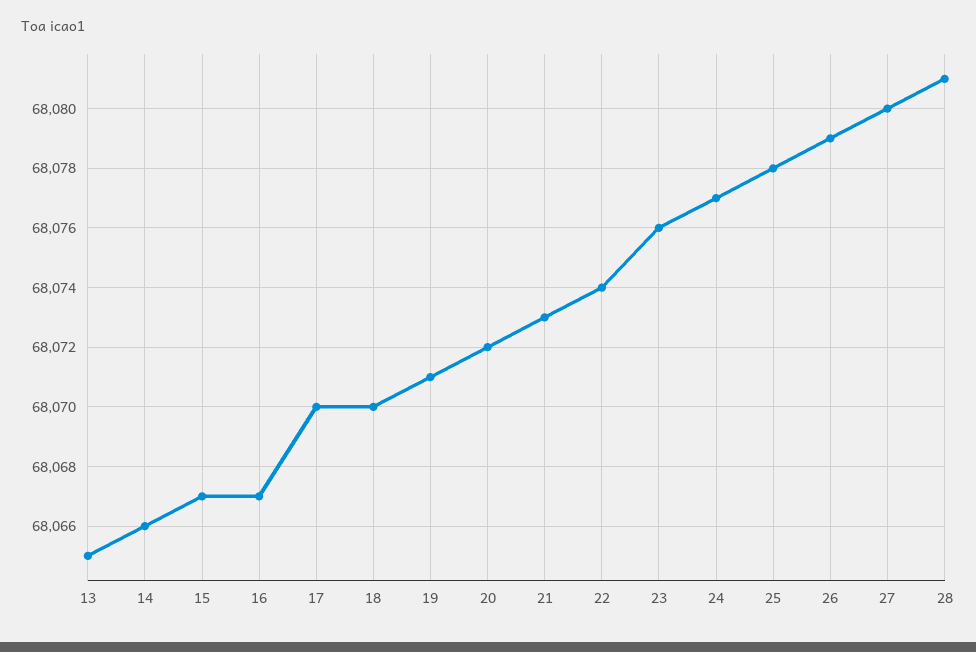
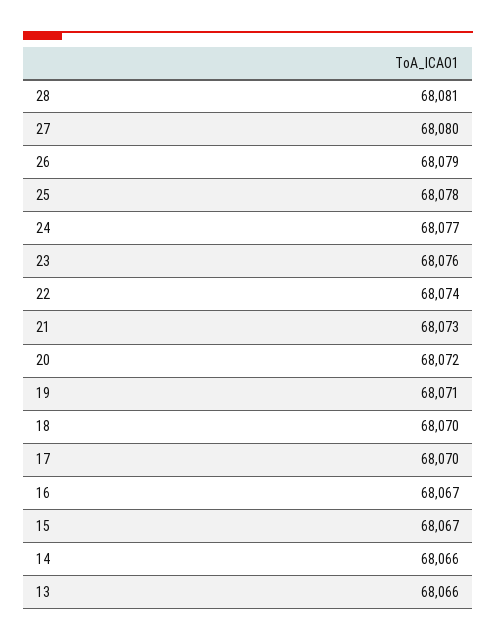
  {
-   "13": 68065,
+   "13": 68066,
    "14": 68066,
    "15": 68067,
    "16": 68067,
    "17": 68070,
    "18": 68070,
    "19": 68071,
    "20": 68072,
    "21": 68073,
    "22": 68074,
    "23": 68076,
    "24": 68077,
    "25": 68078,
    "26": 68079,
    "27": 68080,
    "28": 68081
  }

